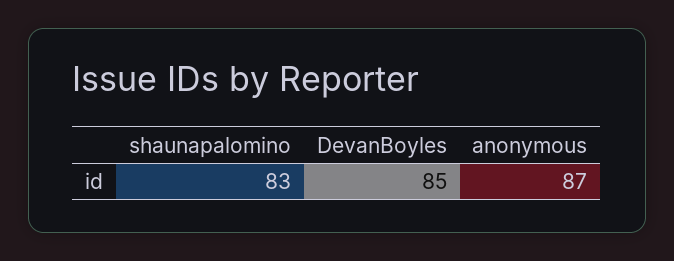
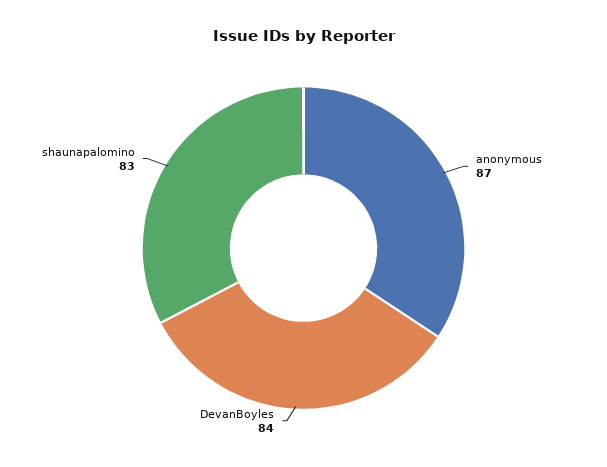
  {
    "shaunapalomino": 83,
-   "DevanBoyles": 85,
+   "DevanBoyles": 84,
    "anonymous": 87
  }

